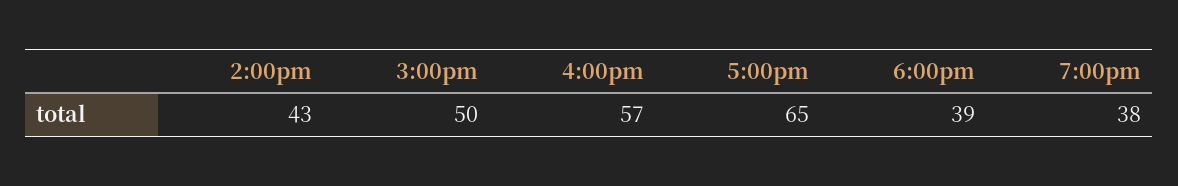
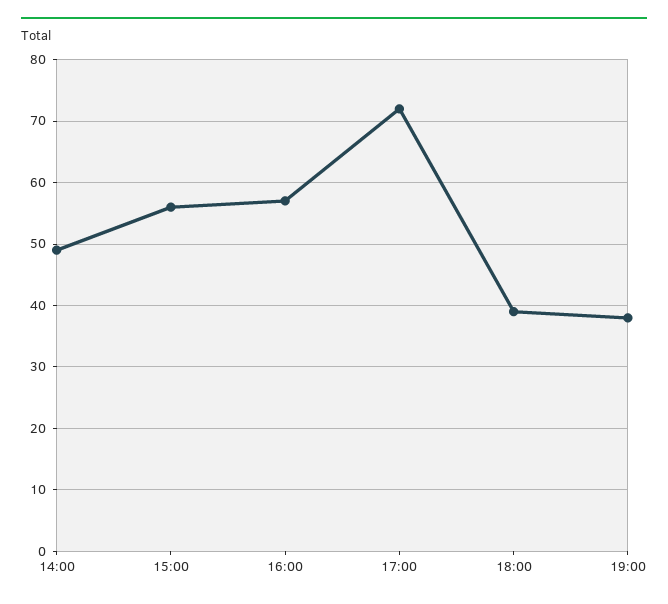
  {
-   "2:00pm": 43,
+   "2:00pm": 49,
-   "3:00pm": 50,
+   "3:00pm": 56,
    "4:00pm": 57,
-   "5:00pm": 65,
+   "5:00pm": 72,
    "6:00pm": 39,
    "7:00pm": 38
  }

